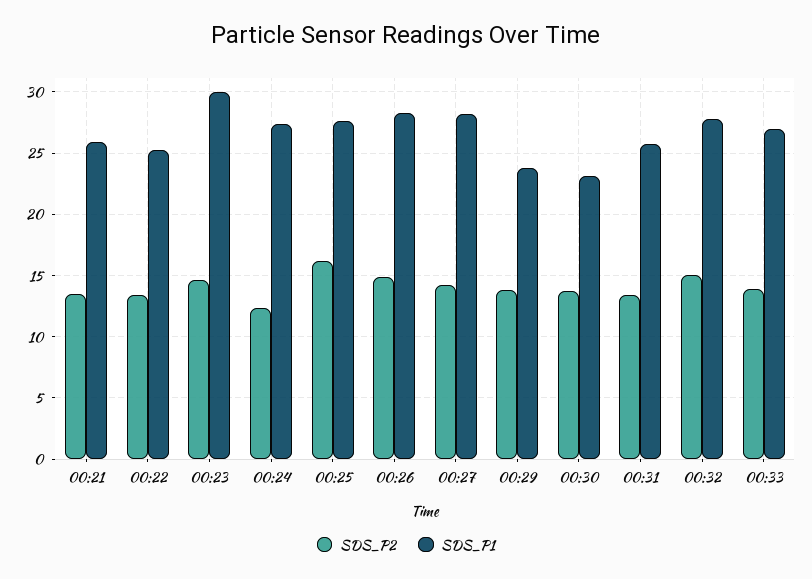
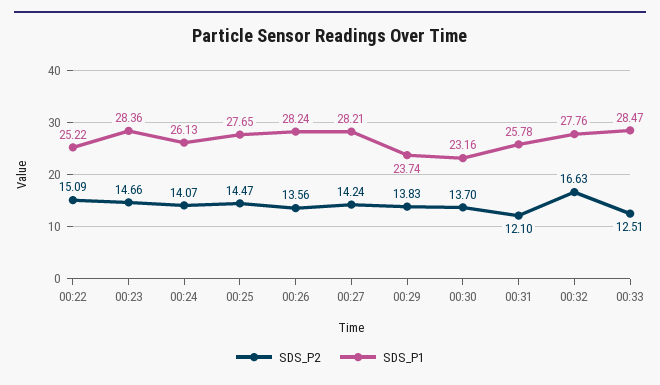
  {
    "SDS_P2": {
-     "00:21": 13.5,
-     "00:22": 13.5,
+     "00:22": 15.09,
      "00:23": 14.66,
-     "00:24": 12.5,
+     "00:24": 14.07,
-     "00:25": 16,
+     "00:25": 14.47,
-     "00:26": 15,
+     "00:26": 13.56,
      "00:27": 14.24,
      "00:29": 13.83,
      "00:30": 13.7,
-     "00:31": 13.5,
+     "00:31": 12.1,
-     "00:32": 15,
+     "00:32": 16.63,
-     "00:33": 14
+     "00:33": 12.51
    },
    "SDS_P1": {
-     "00:21": 26,
      "00:22": 25.22,
-     "00:23": 30,
+     "00:23": 28.36,
-     "00:24": 27.5,
+     "00:24": 26.13,
      "00:25": 27.65,
      "00:26": 28.24,
      "00:27": 28.21,
      "00:29": 23.74,
      "00:30": 23.16,
      "00:31": 25.78,
      "00:32": 27.76,
-     "00:33": 27
+     "00:33": 28.47
    }
  }

